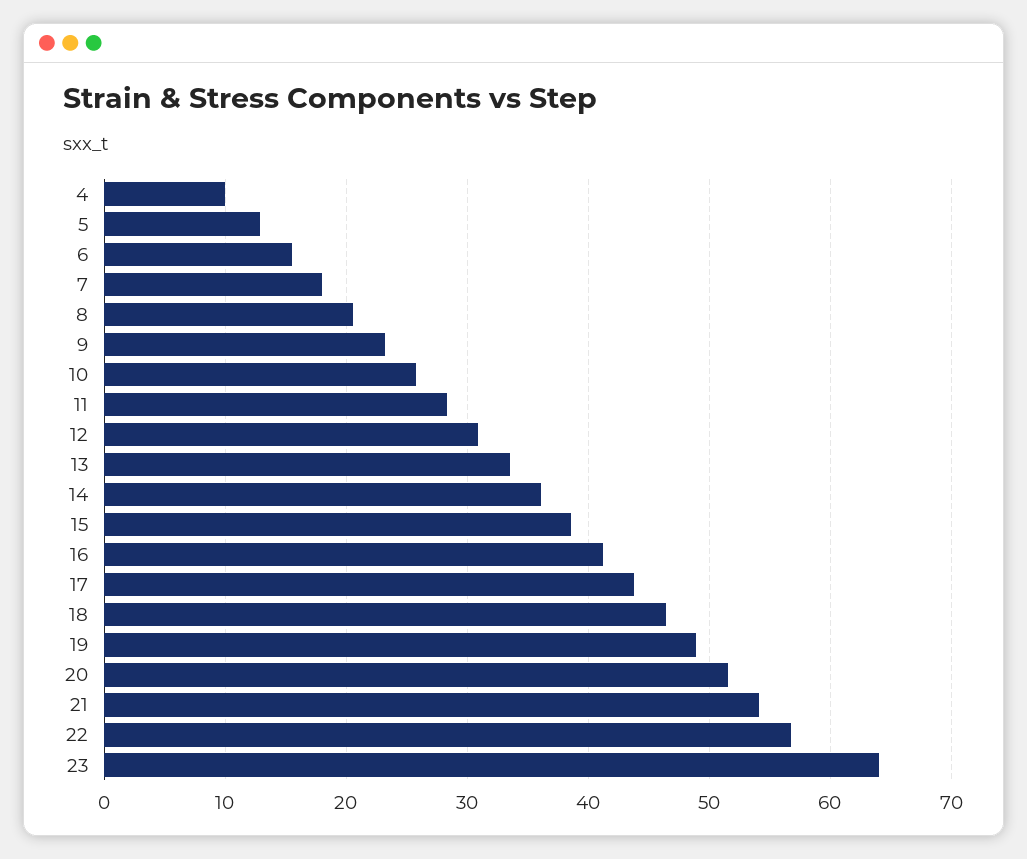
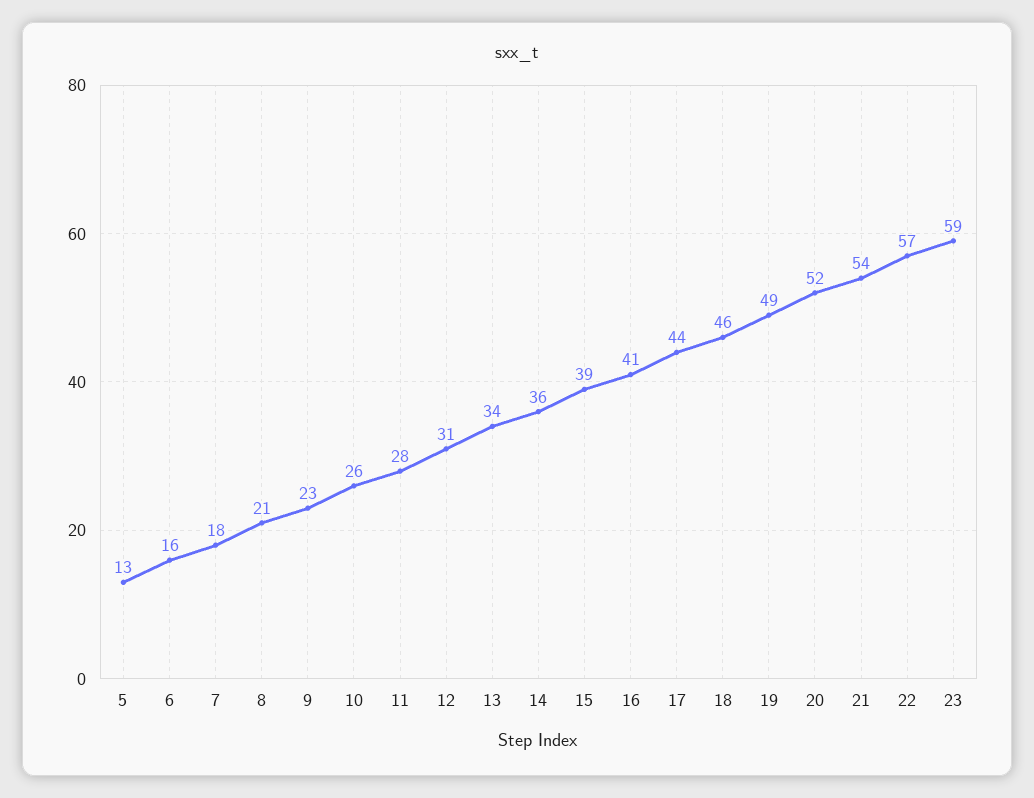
  {
-   "4": 10,
    "5": 13,
    "6": 16,
    "7": 18,
    "8": 21,
    "9": 23,
    "10": 26,
    "11": 28,
    "12": 31,
    "13": 34,
    "14": 36,
    "15": 39,
    "16": 41,
    "17": 44,
    "18": 46,
    "19": 49,
    "20": 52,
    "21": 54,
    "22": 57,
-   "23": 64
+   "23": 59
  }

